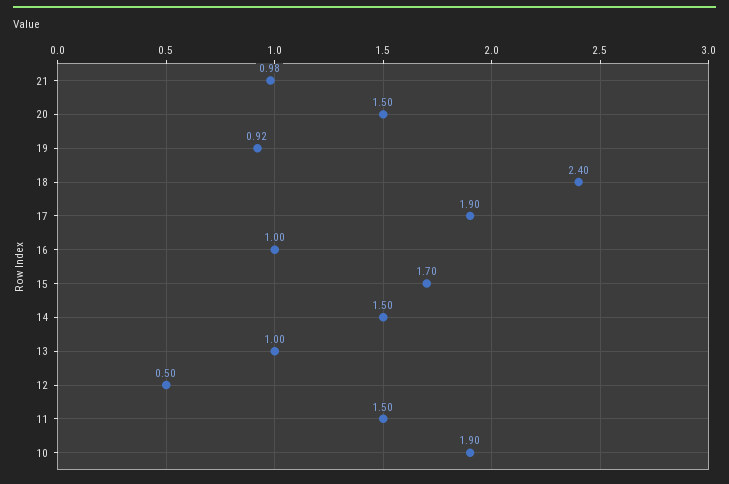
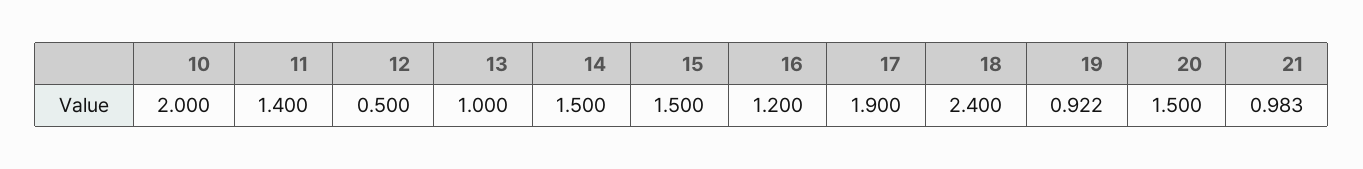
  {
    "21": 0.983,
    "20": 1.5,
    "19": 0.922,
    "18": 2.4,
    "17": 1.9,
-   "16": 1,
+   "16": 1.2,
-   "15": 1.7,
+   "15": 1.5,
    "14": 1.5,
    "13": 1,
    "12": 0.5,
-   "11": 1.5,
+   "11": 1.4,
-   "10": 1.9
+   "10": 2
  }

